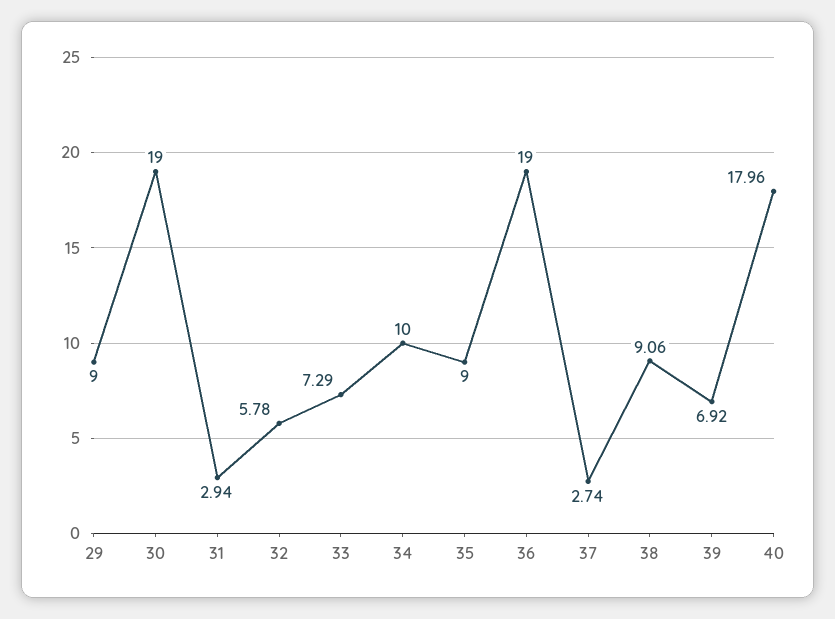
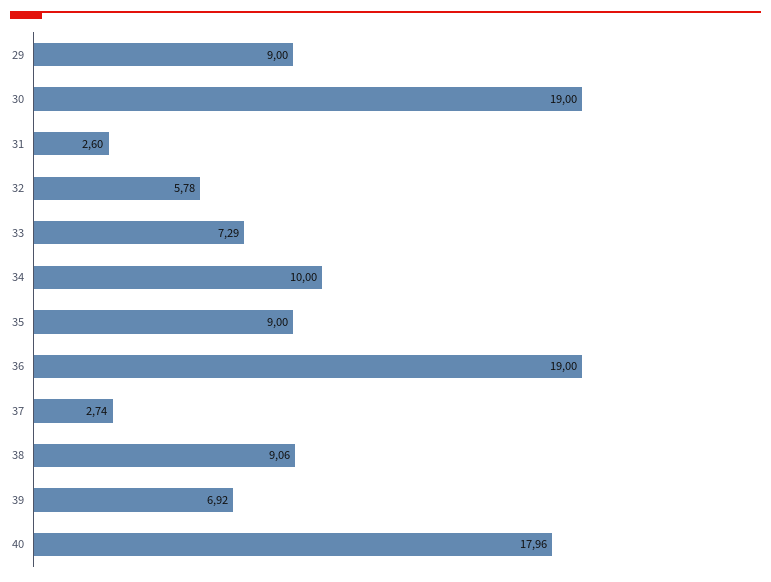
  {
    "29": 9,
    "30": 19,
-   "31": 2.94,
+   "31": 2.6,
    "32": 5.78,
    "33": 7.29,
    "34": 10,
    "35": 9,
    "36": 19,
    "37": 2.74,
    "38": 9.06,
    "39": 6.92,
    "40": 17.96
  }

